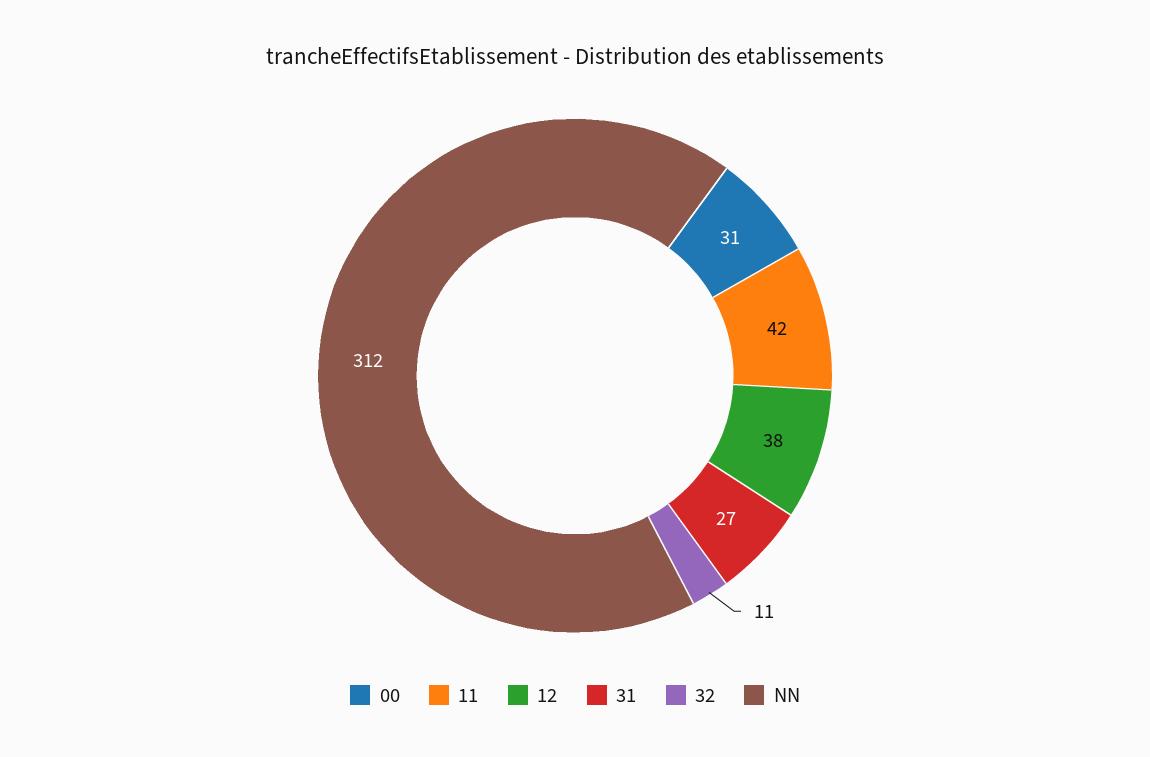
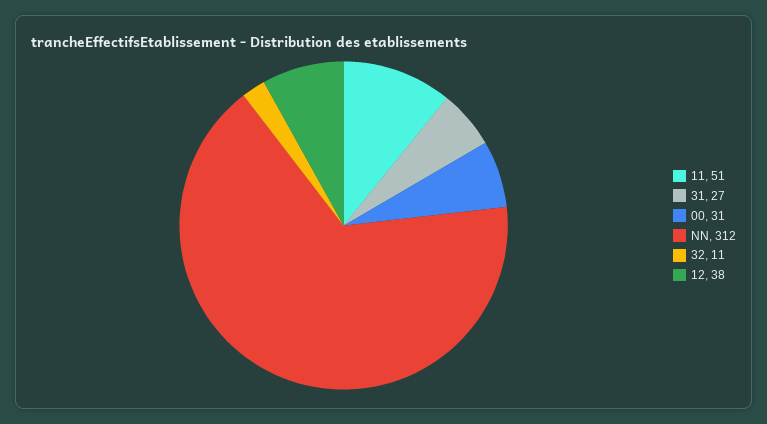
  {
    "00": 31,
-   "11": 42,
+   "11": 51,
    "12": 38,
    "31": 27,
    "32": 11,
    "NN": 312
  }

